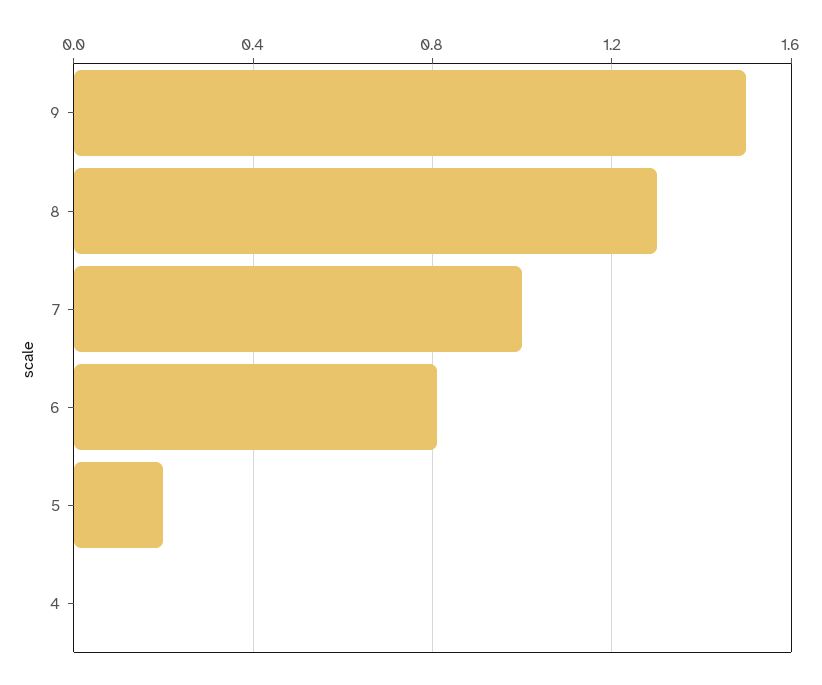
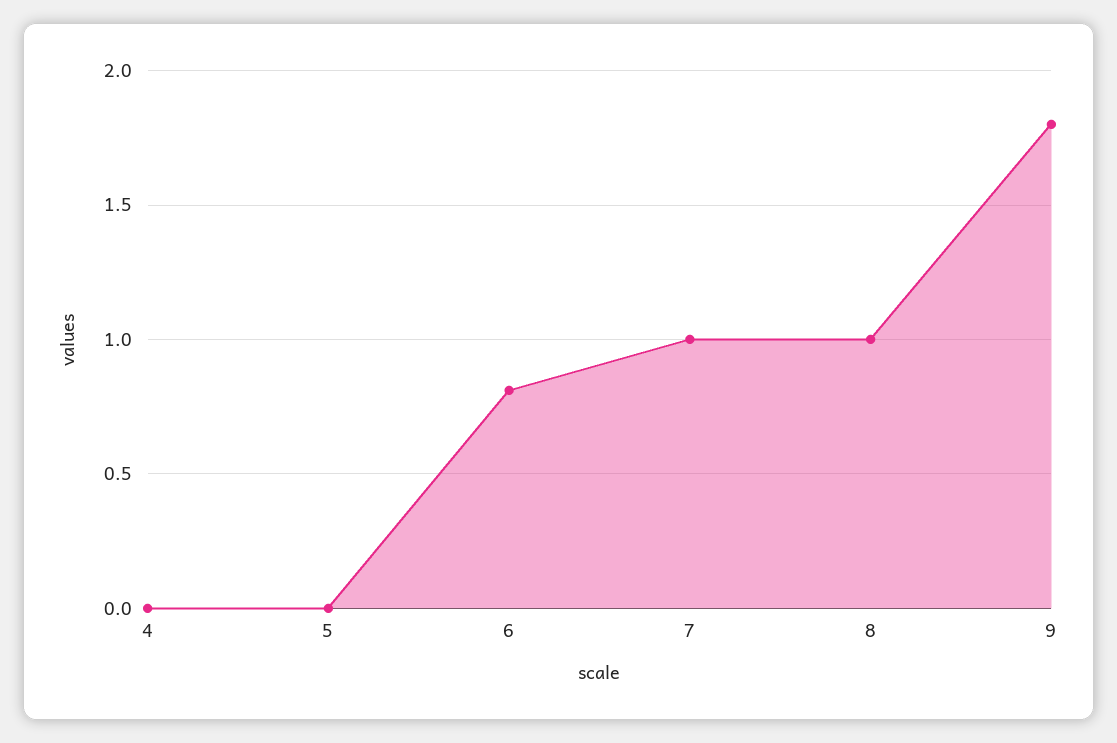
  {
-   "9": 1.5,
+   "9": 1.8,
-   "8": 1.3,
+   "8": 1,
    "7": 1,
    "6": 0.8,
-   "5": 0.2,
+   "5": 0,
    "4": 0
  }

